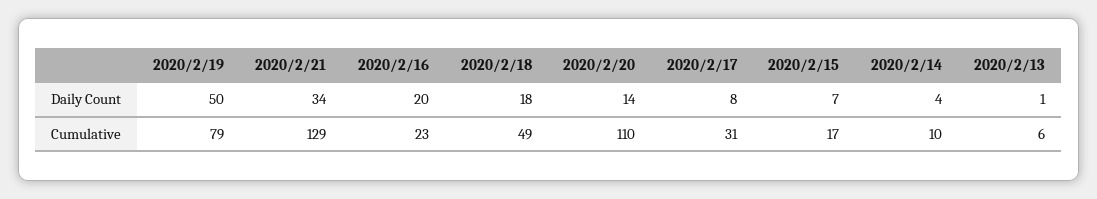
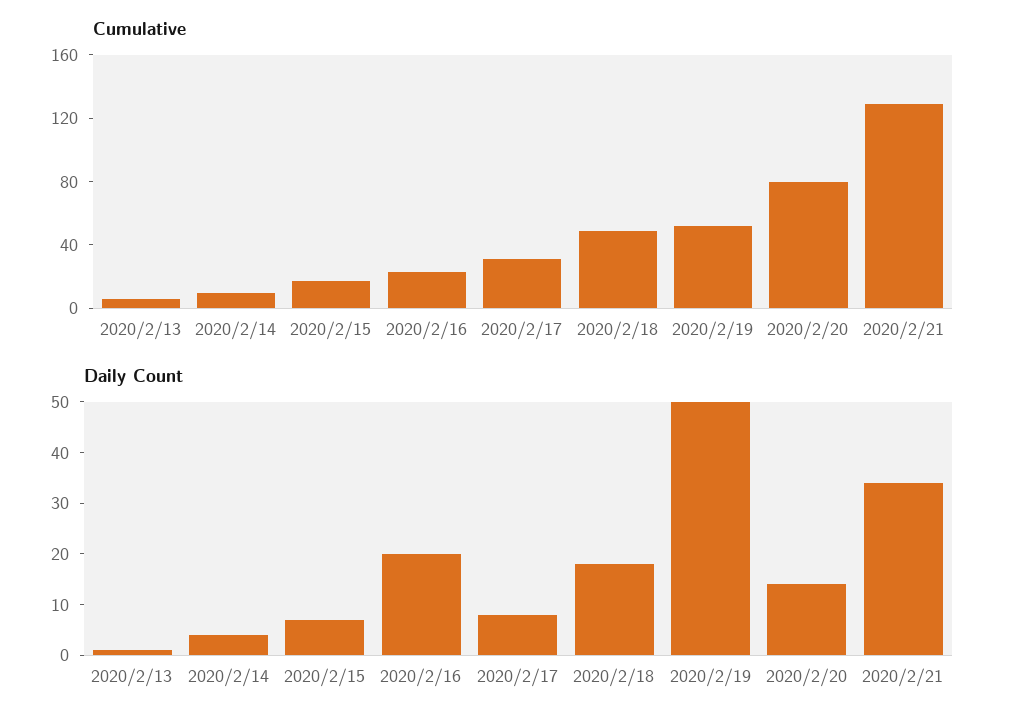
  {
    "Daily Count": {
      "2020/2/19": 50,
      "2020/2/21": 34,
      "2020/2/16": 20,
      "2020/2/18": 18,
      "2020/2/20": 14,
      "2020/2/17": 8,
      "2020/2/15": 7,
      "2020/2/14": 4,
      "2020/2/13": 1
    },
    "Cumulative": {
-     "2020/2/19": 79,
+     "2020/2/19": 50,
      "2020/2/21": 129,
      "2020/2/16": 23,
      "2020/2/18": 49,
-     "2020/2/20": 110,
+     "2020/2/20": 80,
      "2020/2/17": 31,
      "2020/2/15": 17,
      "2020/2/14": 10,
      "2020/2/13": 6
    }
  }

